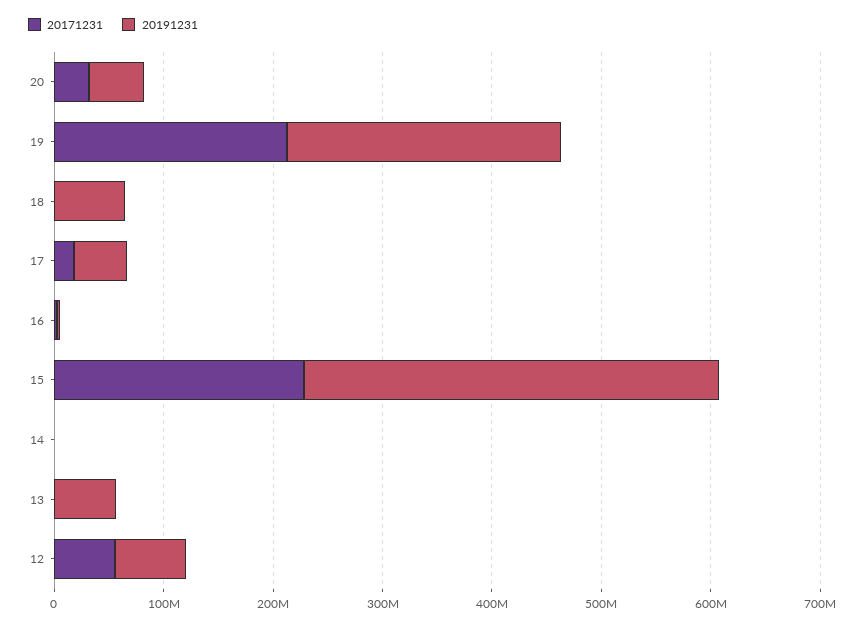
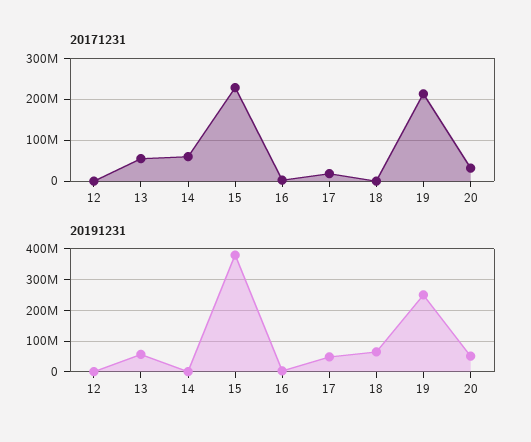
  {
    "20171231": {
      "20": 40000000,
      "19": 220000000,
      "18": 0,
      "17": 20000000,
      "16": 0,
      "15": 220000000,
-     "14": 0,
+     "14": 60000000,
-     "13": 0,
+     "13": 60000000,
-     "12": 60000000
+     "12": 0
    },
    "20191231": {
      "20": 60000000,
      "19": 240000000,
      "18": 60000000,
      "17": 40000000,
      "16": 0,
      "15": 380000000,
      "14": 0,
      "13": 60000000,
-     "12": 60000000
+     "12": 0
    }
  }

